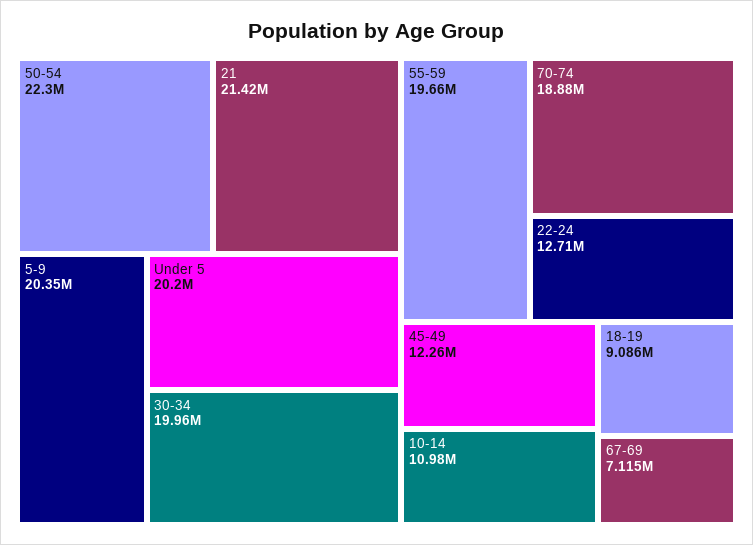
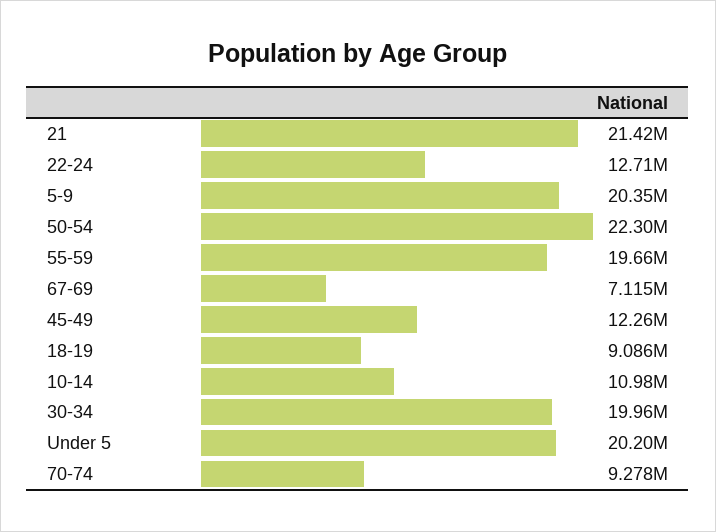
  {
    "50-54": 22300000,
    "21": 21420000,
    "5-9": 20350000,
    "Under 5": 20200000,
    "30-34": 19960000,
    "55-59": 19660000,
-   "70-74": 18880000,
+   "70-74": 9278000,
    "22-24": 12710000,
    "45-49": 12260000,
    "10-14": 10980000,
    "18-19": 9086000,
    "67-69": 7115000
  }

